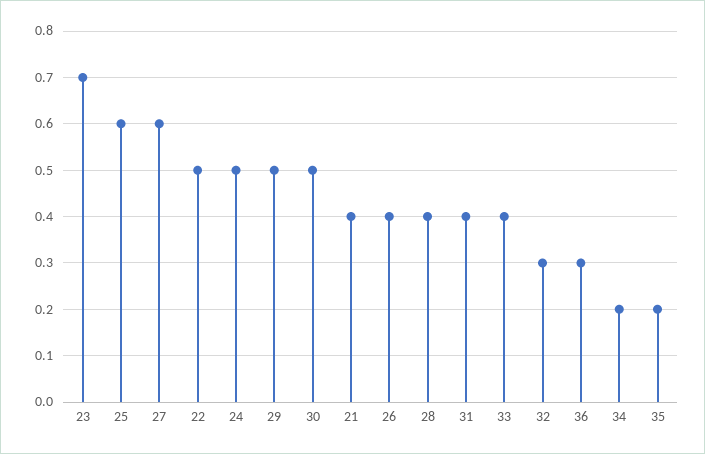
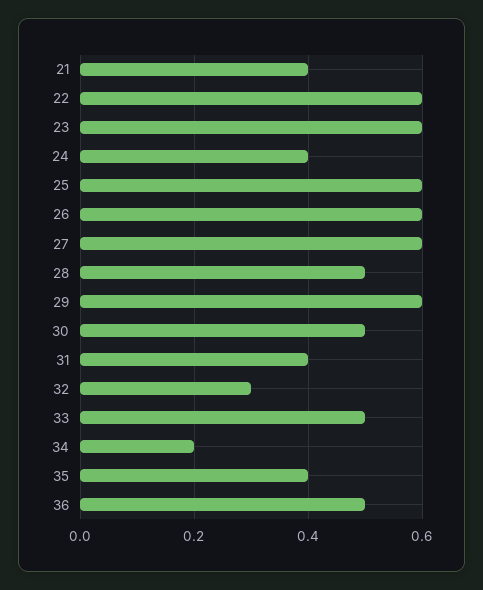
  {
-   "23": 0.7,
+   "23": 0.6,
    "25": 0.6,
    "27": 0.6,
-   "22": 0.5,
+   "22": 0.6,
-   "24": 0.5,
+   "24": 0.4,
-   "29": 0.5,
+   "29": 0.6,
    "30": 0.5,
    "21": 0.4,
-   "26": 0.4,
+   "26": 0.6,
-   "28": 0.4,
+   "28": 0.5,
    "31": 0.4,
-   "33": 0.4,
+   "33": 0.5,
    "32": 0.3,
-   "36": 0.3,
+   "36": 0.5,
    "34": 0.2,
-   "35": 0.2
+   "35": 0.4
  }

